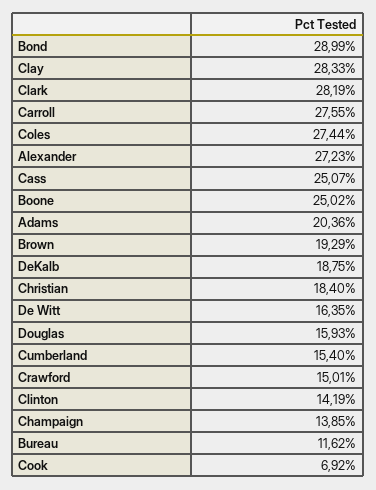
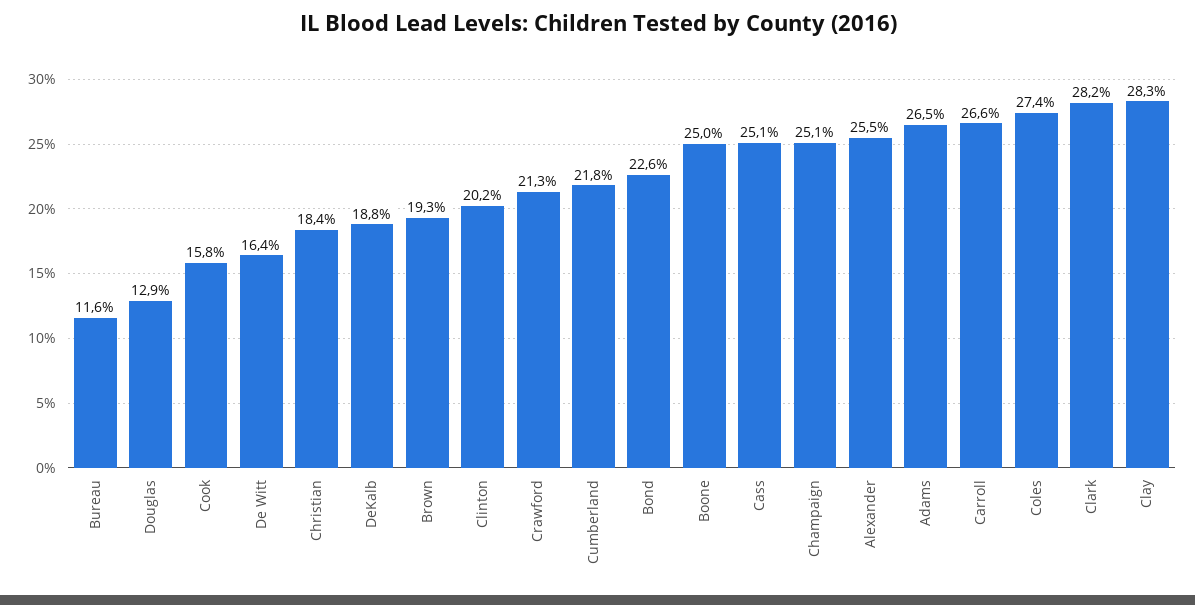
  {
-   "Bond": 28.99,
+   "Bond": 22.6,
    "Clay": 28.33,
    "Clark": 28.19,
-   "Carroll": 27.55,
+   "Carroll": 26.6,
    "Coles": 27.44,
-   "Alexander": 27.23,
+   "Alexander": 25.5,
    "Cass": 25.07,
    "Boone": 25.02,
-   "Adams": 20.36,
+   "Adams": 26.5,
    "Brown": 19.29,
    "DeKalb": 18.75,
    "Christian": 18.4,
    "De Witt": 16.35,
-   "Douglas": 15.93,
+   "Douglas": 12.9,
-   "Cumberland": 15.4,
+   "Cumberland": 21.8,
-   "Crawford": 15.01,
+   "Crawford": 21.3,
-   "Clinton": 14.19,
+   "Clinton": 20.2,
-   "Champaign": 13.85,
+   "Champaign": 25.1,
    "Bureau": 11.62,
-   "Cook": 6.92
+   "Cook": 15.8
  }

